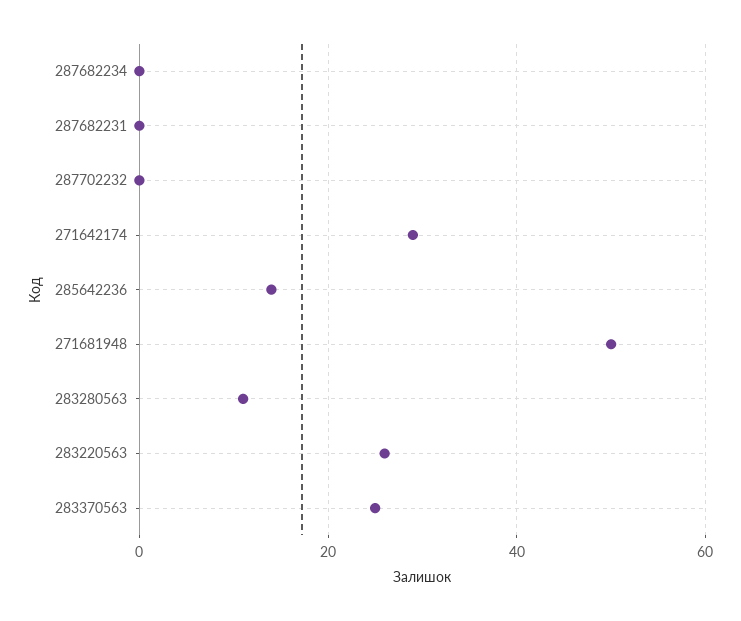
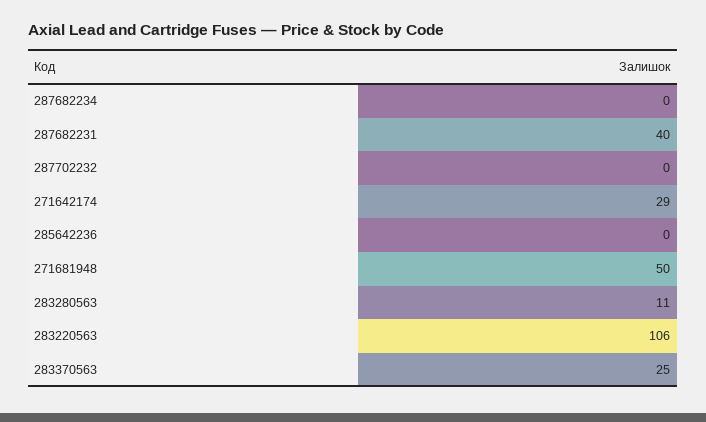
  {
    "287682234": 0,
-   "287682231": 0,
+   "287682231": 40,
    "287702232": 0,
    "271642174": 29,
-   "285642236": 15,
+   "285642236": 0,
    "271681948": 50,
    "283280563": 11,
-   "283220563": 25,
+   "283220563": 106,
    "283370563": 25
  }

